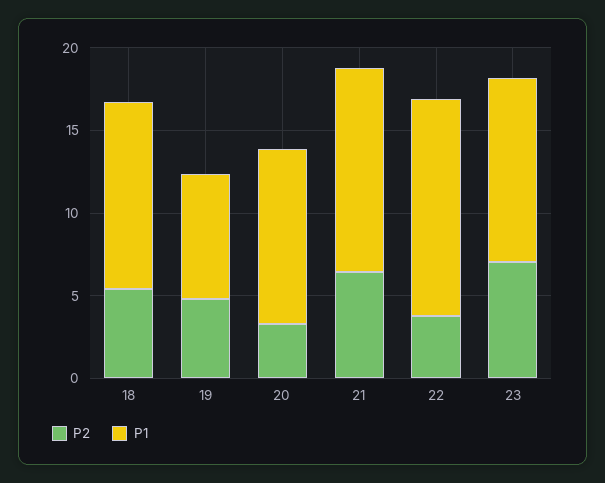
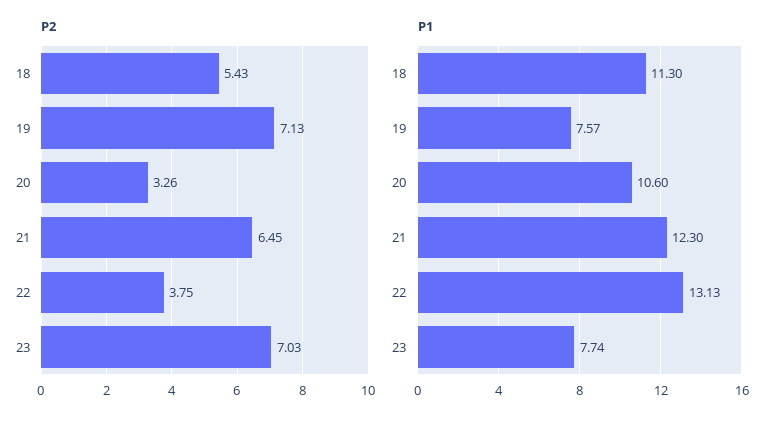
  {
    "P2": {
      "18": 5.43,
-     "19": 5,
+     "19": 7.13,
      "20": 3.26,
      "21": 6.45,
      "22": 3.75,
      "23": 7.03
    },
    "P1": {
      "18": 11.3,
      "19": 7.57,
      "20": 10.6,
      "21": 12.3,
      "22": 13.13,
-     "23": 11
+     "23": 7.74
    }
  }

